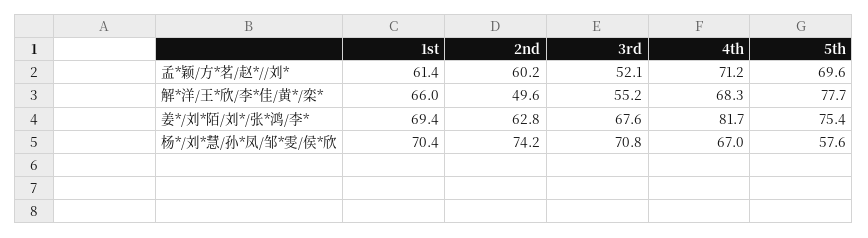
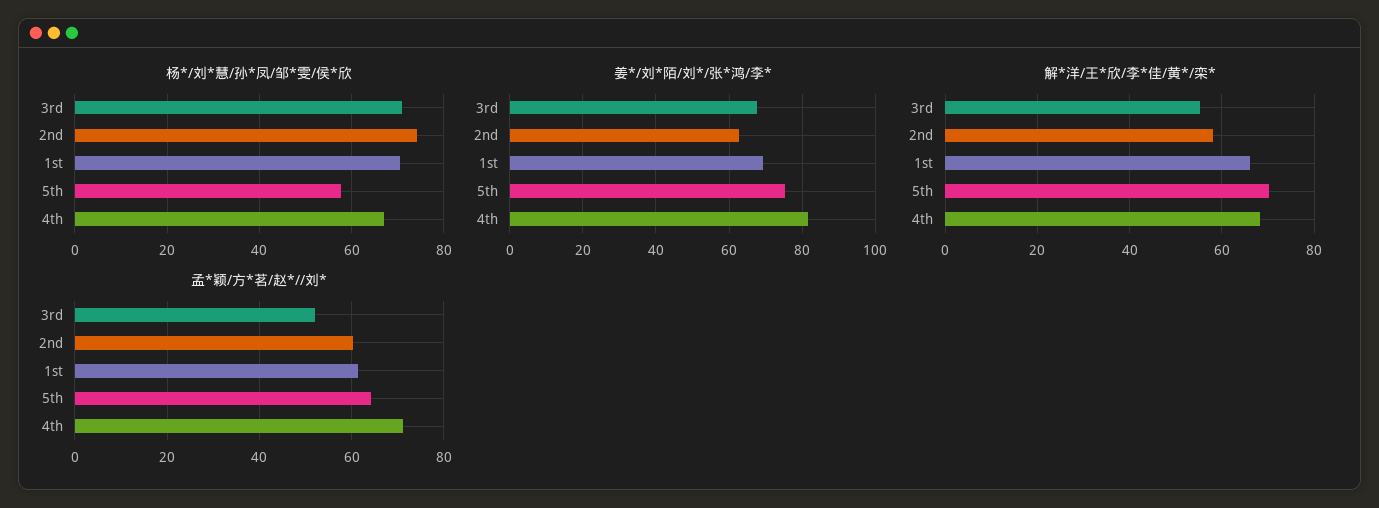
  {
    "孟*颖/方*茗/赵*//刘*": {
      "1st": 61.4,
      "2nd": 60.2,
      "3rd": 52.1,
      "4th": 71.2,
-     "5th": 69.6
+     "5th": 64
    },
    "解*洋/王*欣/李*佳/黄*/栾*": {
      "1st": 66,
-     "2nd": 49.6,
+     "2nd": 58,
      "3rd": 55.2,
      "4th": 68.3,
-     "5th": 77.7
+     "5th": 70
    },
    "姜*/刘*陌/刘*/张*鸿/李*": {
      "1st": 69.4,
      "2nd": 62.8,
      "3rd": 67.6,
      "4th": 81.7,
      "5th": 75.4
    },
    "杨*/刘*慧/孙*凤/邹*雯/侯*欣": {
      "1st": 70.4,
      "2nd": 74.2,
      "3rd": 70.8,
      "4th": 67,
      "5th": 57.6
    }
  }

